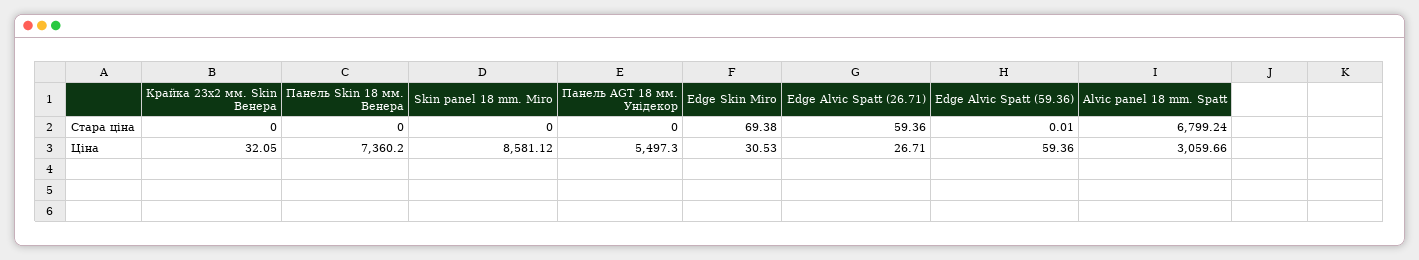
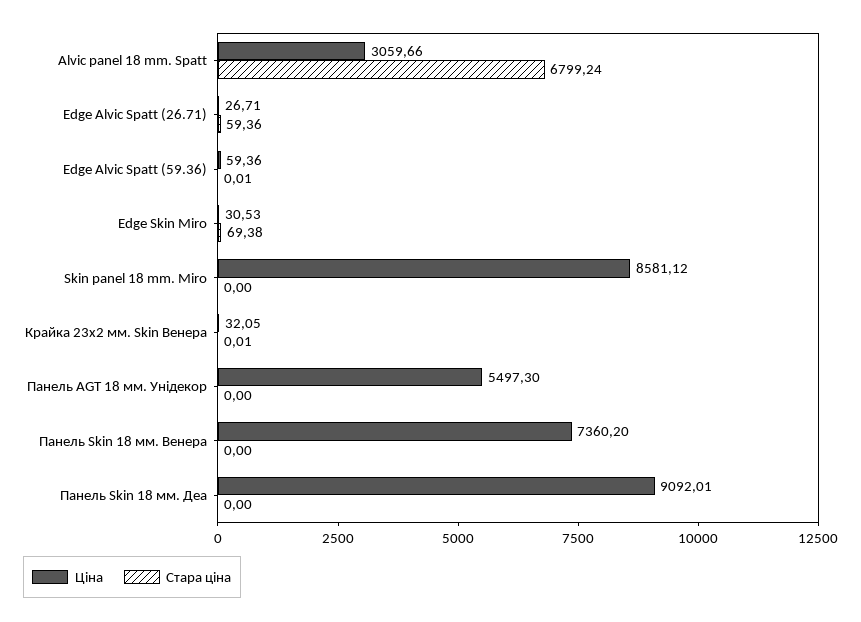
  {
    "Стара ціна": {
-     "Крайка 23x2 мм. Skin Венера": 0,
+     "Крайка 23x2 мм. Skin Венера": 0.01,
      "Панель Skin 18 мм. Венера": 0,
      "Skin panel 18 mm. Miro": 0,
      "Панель AGT 18 мм. Унідекор": 0,
      "Edge Skin Miro": 69.38,
      "Edge Alvic Spatt (26.71)": 59.36,
      "Edge Alvic Spatt (59.36)": 0.01,
-     "Alvic panel 18 mm. Spatt": 6799.24
+     "Alvic panel 18 mm. Spatt": 6799.24,
+     "Панель Skin 18 мм. Деа": 0
    },
    "Ціна": {
      "Крайка 23x2 мм. Skin Венера": 32.05,
      "Панель Skin 18 мм. Венера": 7360.2,
      "Skin panel 18 mm. Miro": 8581.12,
      "Панель AGT 18 мм. Унідекор": 5497.3,
      "Edge Skin Miro": 30.53,
      "Edge Alvic Spatt (26.71)": 26.71,
      "Edge Alvic Spatt (59.36)": 59.36,
-     "Alvic panel 18 mm. Spatt": 3059.66
+     "Alvic panel 18 mm. Spatt": 3059.66,
+     "Панель Skin 18 мм. Деа": 9092.01
    }
  }

